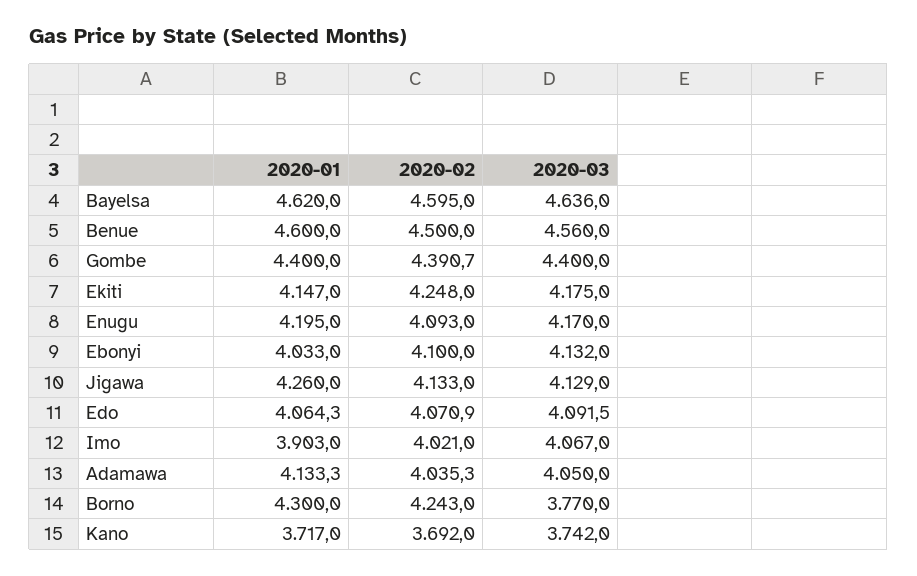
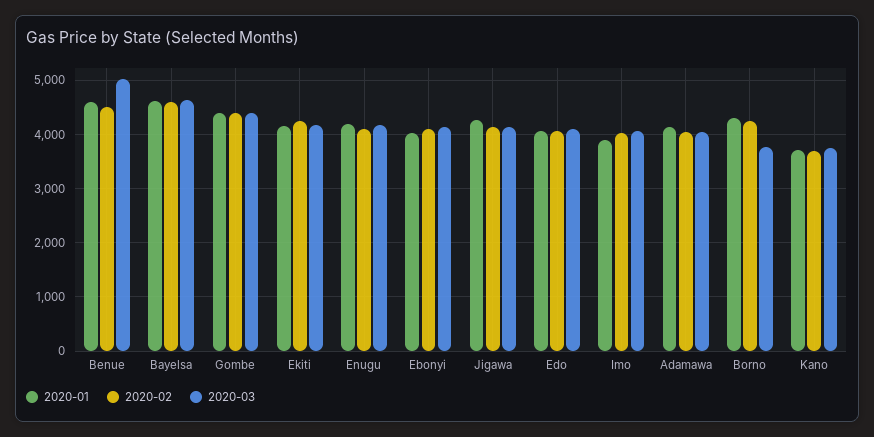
  {
    "2020-01": {
      "Bayelsa": 4620,
      "Benue": 4600,
      "Gombe": 4400,
      "Ekiti": 4147,
      "Enugu": 4195,
      "Ebonyi": 4033,
      "Jigawa": 4260,
      "Edo": 4064.3,
      "Imo": 3903,
      "Adamawa": 4133.3,
      "Borno": 4300,
      "Kano": 3717
    },
    "2020-02": {
      "Bayelsa": 4595,
      "Benue": 4500,
      "Gombe": 4390.7,
      "Ekiti": 4248,
      "Enugu": 4093,
      "Ebonyi": 4100,
      "Jigawa": 4133,
      "Edo": 4070.9,
      "Imo": 4021,
      "Adamawa": 4035.3,
      "Borno": 4243,
      "Kano": 3692
    },
    "2020-03": {
      "Bayelsa": 4636,
-     "Benue": 4560,
+     "Benue": 5000,
      "Gombe": 4400,
      "Ekiti": 4175,
      "Enugu": 4170,
      "Ebonyi": 4132,
      "Jigawa": 4129,
      "Edo": 4091.5,
      "Imo": 4067,
      "Adamawa": 4050,
      "Borno": 3770,
      "Kano": 3742
    }
  }

